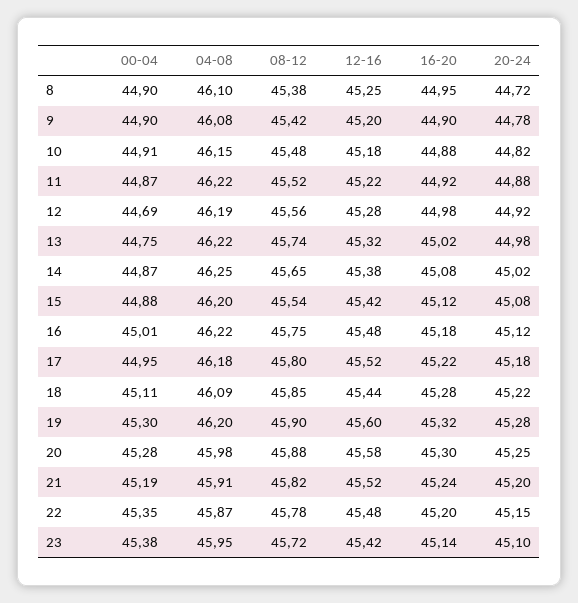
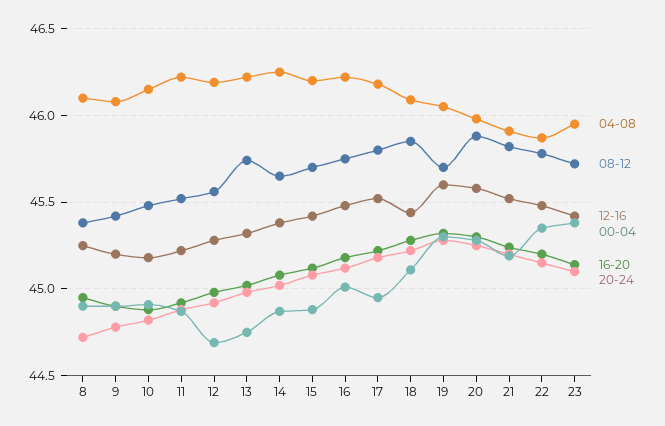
  {
    "00-04": {
      "8": 44.9,
      "9": 44.9,
      "10": 44.91,
      "11": 44.87,
      "12": 44.69,
      "13": 44.75,
      "14": 44.87,
      "15": 44.88,
      "16": 45.01,
      "17": 44.95,
      "18": 45.11,
      "19": 45.3,
      "20": 45.28,
      "21": 45.19,
      "22": 45.35,
      "23": 45.38
    },
    "04-08": {
      "8": 46.1,
      "9": 46.08,
      "10": 46.15,
      "11": 46.22,
      "12": 46.19,
      "13": 46.22,
      "14": 46.25,
      "15": 46.2,
      "16": 46.22,
      "17": 46.18,
      "18": 46.09,
-     "19": 46.2,
+     "19": 46.05,
      "20": 45.98,
      "21": 45.91,
      "22": 45.87,
      "23": 45.95
    },
    "08-12": {
      "8": 45.38,
      "9": 45.42,
      "10": 45.48,
      "11": 45.52,
      "12": 45.56,
      "13": 45.74,
      "14": 45.65,
-     "15": 45.54,
+     "15": 45.7,
      "16": 45.75,
      "17": 45.8,
      "18": 45.85,
-     "19": 45.9,
+     "19": 45.7,
      "20": 45.88,
      "21": 45.82,
      "22": 45.78,
      "23": 45.72
    },
    "12-16": {
      "8": 45.25,
      "9": 45.2,
      "10": 45.18,
      "11": 45.22,
      "12": 45.28,
      "13": 45.32,
      "14": 45.38,
      "15": 45.42,
      "16": 45.48,
      "17": 45.52,
      "18": 45.44,
      "19": 45.6,
      "20": 45.58,
      "21": 45.52,
      "22": 45.48,
      "23": 45.42
    },
    "16-20": {
      "8": 44.95,
      "9": 44.9,
      "10": 44.88,
      "11": 44.92,
      "12": 44.98,
      "13": 45.02,
      "14": 45.08,
      "15": 45.12,
      "16": 45.18,
      "17": 45.22,
      "18": 45.28,
      "19": 45.32,
      "20": 45.3,
      "21": 45.24,
      "22": 45.2,
      "23": 45.14
    },
    "20-24": {
      "8": 44.72,
      "9": 44.78,
      "10": 44.82,
      "11": 44.88,
      "12": 44.92,
      "13": 44.98,
      "14": 45.02,
      "15": 45.08,
      "16": 45.12,
      "17": 45.18,
      "18": 45.22,
      "19": 45.28,
      "20": 45.25,
      "21": 45.2,
      "22": 45.15,
      "23": 45.1
    }
  }

